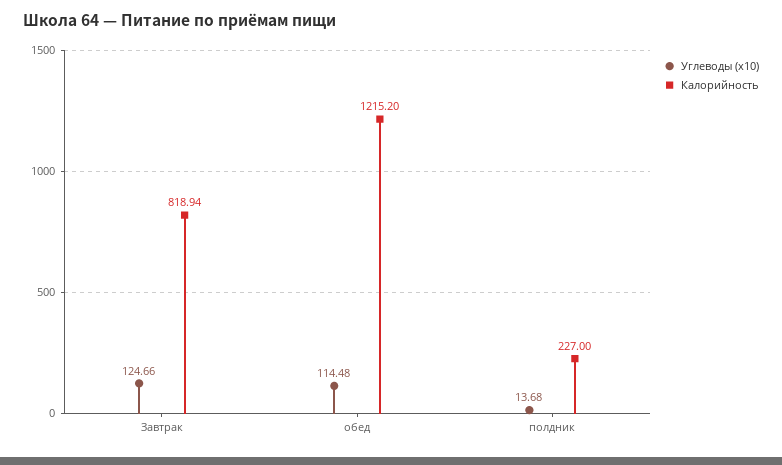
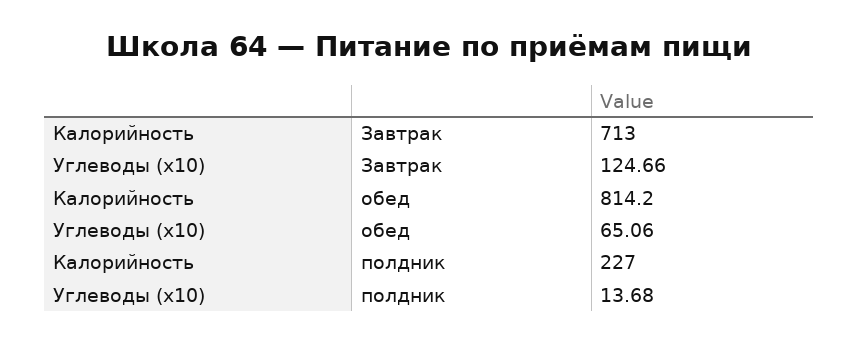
  {
    "Углеводы (x10)": {
      "Завтрак": 124.66,
-     "обед": 114.48,
+     "обед": 65.06,
      "полдник": 13.68
    },
    "Калорийность": {
-     "Завтрак": 818.94,
+     "Завтрак": 713,
-     "обед": 1215.2,
+     "обед": 814.2,
      "полдник": 227
    }
  }

